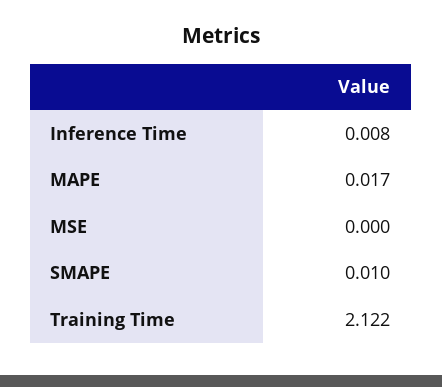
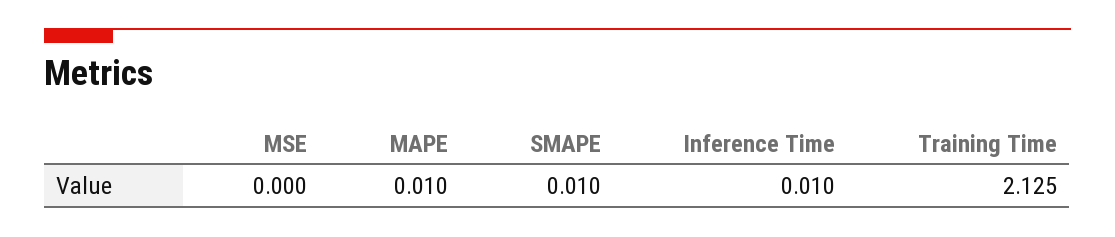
  {
-   "Inference Time": 0.008,
+   "Inference Time": 0.01,
-   "MAPE": 0.017,
+   "MAPE": 0.01,
    "MSE": 0,
    "SMAPE": 0.01,
-   "Training Time": 2.122
+   "Training Time": 2.125
  }

